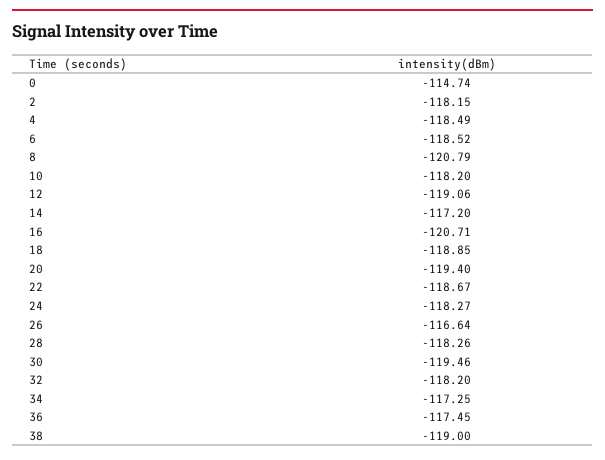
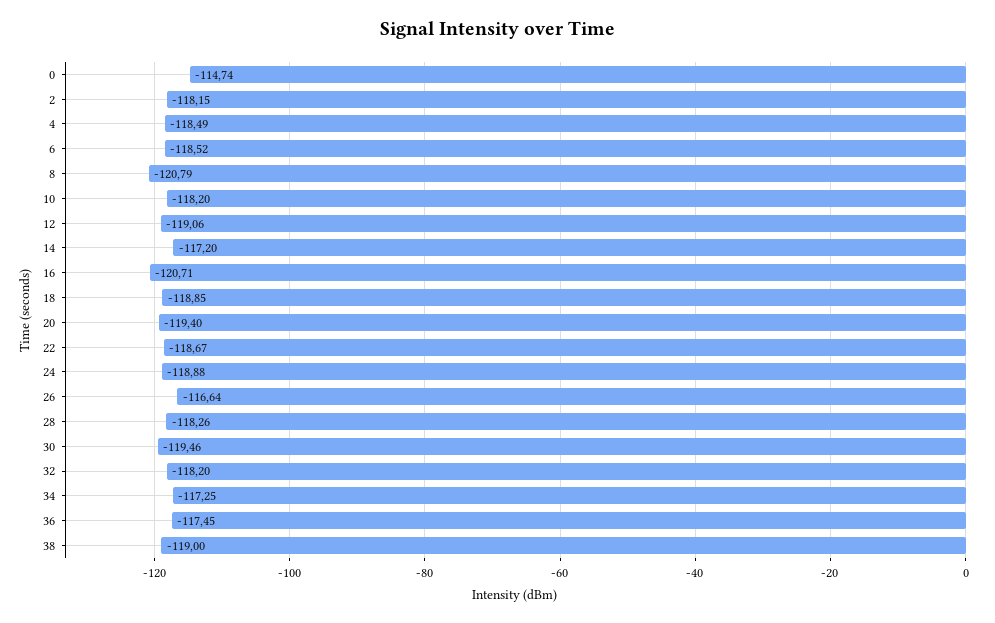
  {
    "0": -114.74,
    "2": -118.15,
    "4": -118.49,
    "6": -118.52,
    "8": -120.79,
    "10": -118.2,
    "12": -119.06,
    "14": -117.2,
    "16": -120.71,
    "18": -118.85,
    "20": -119.4,
    "22": -118.67,
-   "24": -118.27,
+   "24": -118.88,
    "26": -116.64,
    "28": -118.26,
    "30": -119.46,
    "32": -118.2,
    "34": -117.25,
    "36": -117.45,
    "38": -119
  }

